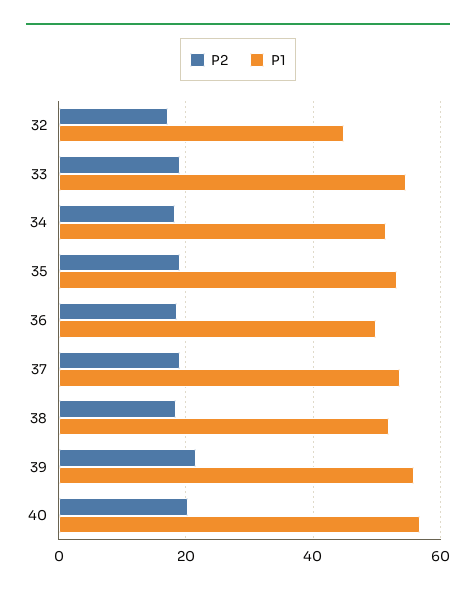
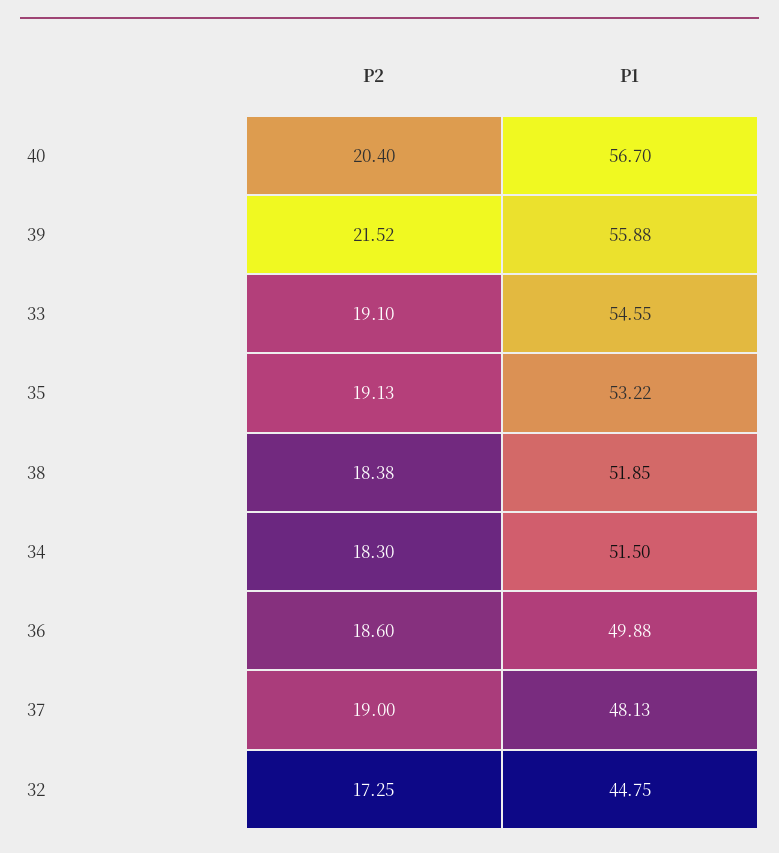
  {
    "P2": {
      "32": 17.25,
      "33": 19.1,
      "34": 18.3,
      "35": 19.13,
      "36": 18.6,
      "37": 19,
      "38": 18.38,
      "39": 21.52,
      "40": 20.4
    },
    "P1": {
      "32": 44.75,
      "33": 54.55,
      "34": 51.5,
      "35": 53.22,
      "36": 49.88,
-     "37": 54,
+     "37": 48.13,
      "38": 51.85,
      "39": 55.88,
      "40": 56.7
    }
  }

